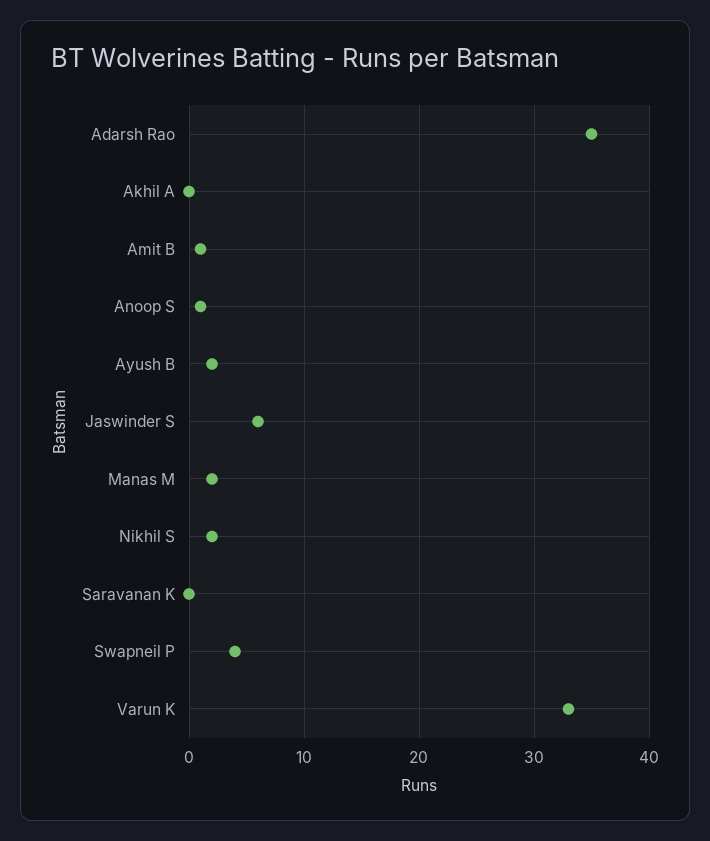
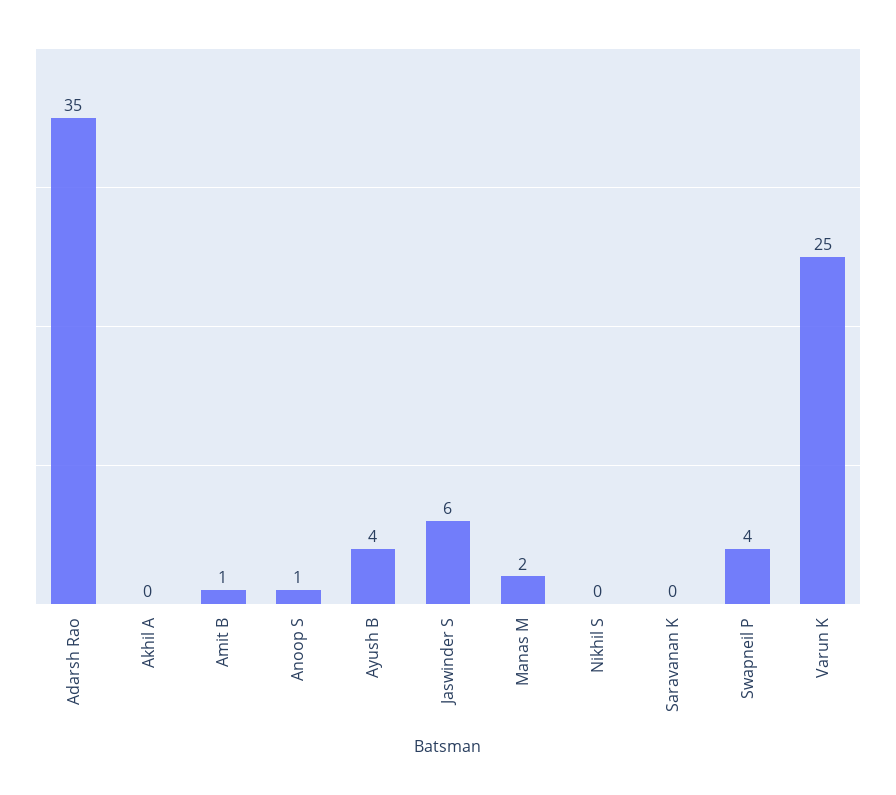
  {
    "Adarsh Rao": 35,
    "Akhil A": 0,
    "Amit B": 1,
    "Anoop S": 1,
-   "Ayush B": 2,
+   "Ayush B": 4,
    "Jaswinder S": 6,
    "Manas M": 2,
-   "Nikhil S": 2,
+   "Nikhil S": 0,
    "Saravanan K": 0,
    "Swapneil P": 4,
-   "Varun K": 33
+   "Varun K": 25
  }

